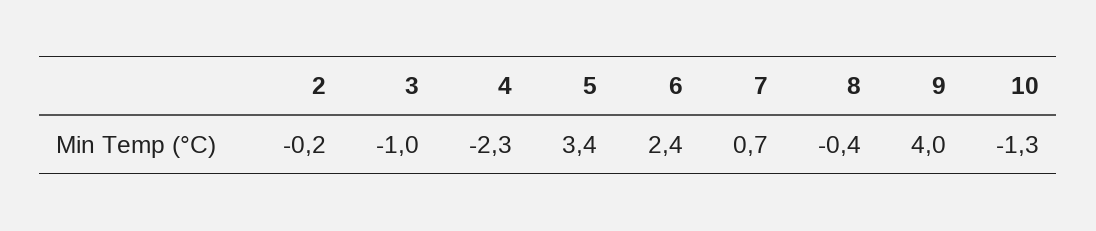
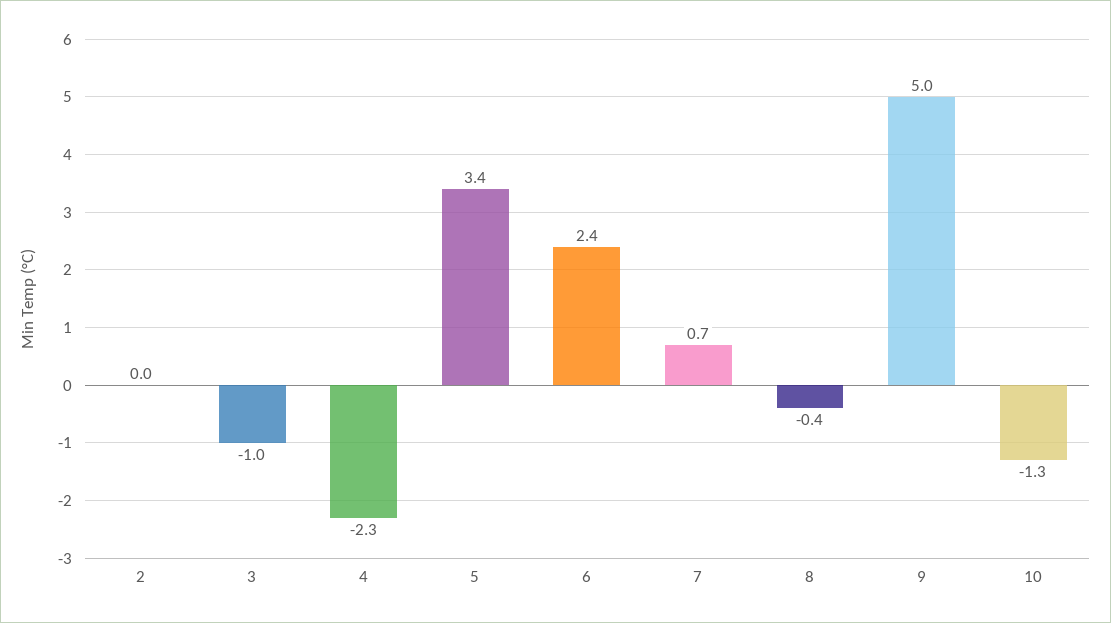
  {
-   "2": -0.2,
+   "2": 0,
    "3": -1,
    "4": -2.3,
    "5": 3.4,
    "6": 2.4,
    "7": 0.7,
    "8": -0.4,
-   "9": 4,
+   "9": 5,
    "10": -1.3
  }

